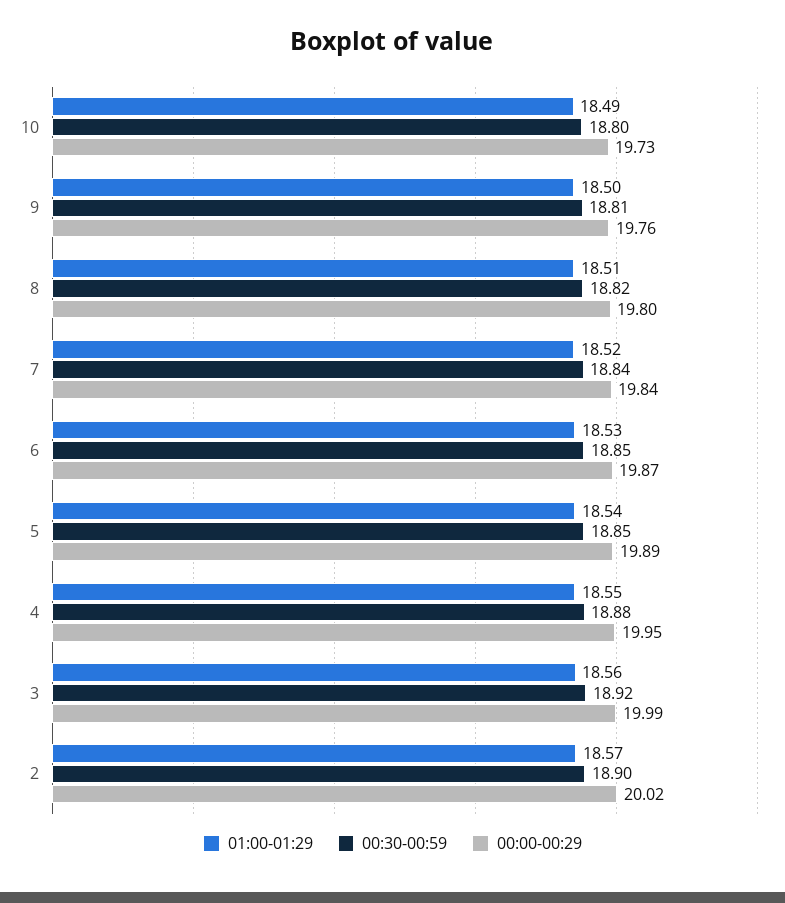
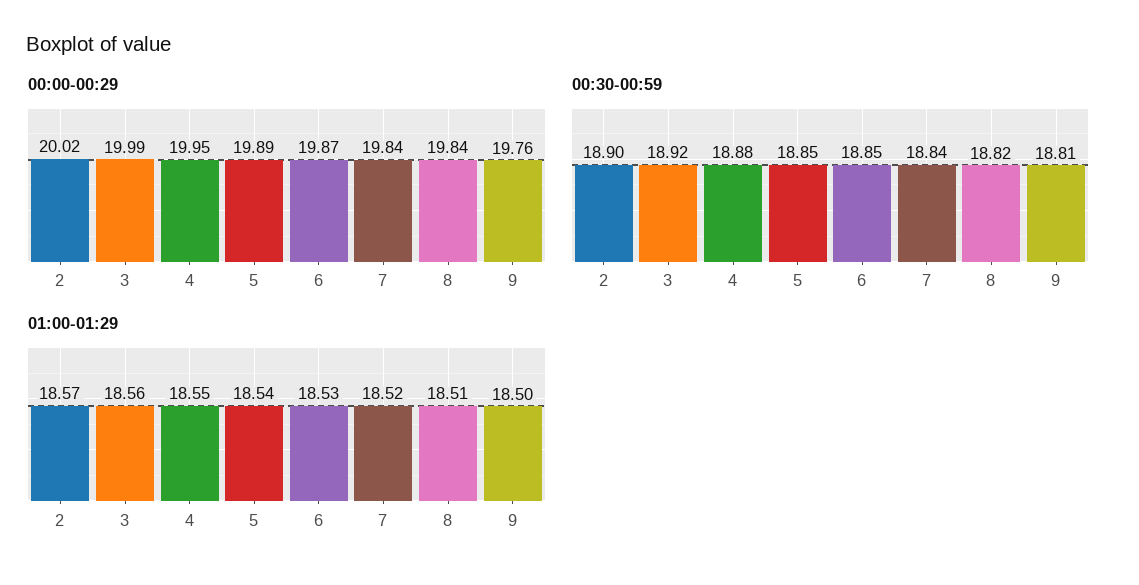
  {
    "01:00-01:29": {
-     "10": 18.49,
      "9": 18.5,
      "8": 18.51,
      "7": 18.52,
      "6": 18.53,
      "5": 18.54,
      "4": 18.55,
      "3": 18.56,
      "2": 18.57
    },
    "00:30-00:59": {
-     "10": 18.8,
      "9": 18.81,
      "8": 18.82,
      "7": 18.84,
      "6": 18.85,
      "5": 18.85,
      "4": 18.88,
      "3": 18.92,
      "2": 18.9
    },
    "00:00-00:29": {
-     "10": 19.73,
      "9": 19.76,
-     "8": 19.8,
+     "8": 19.84,
      "7": 19.84,
      "6": 19.87,
      "5": 19.89,
      "4": 19.95,
      "3": 19.99,
      "2": 20.02
    }
  }

